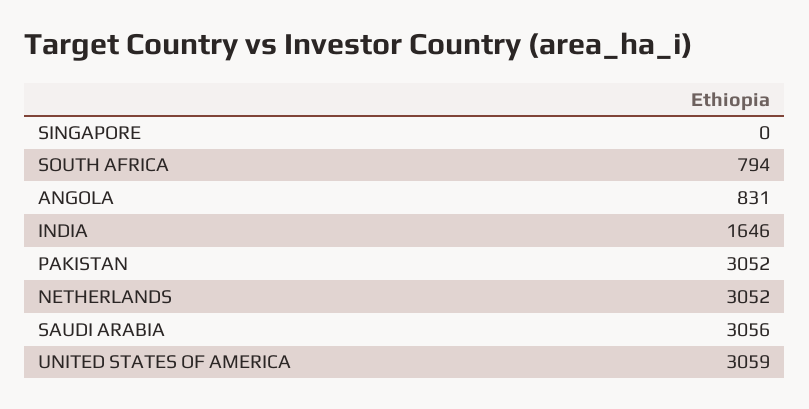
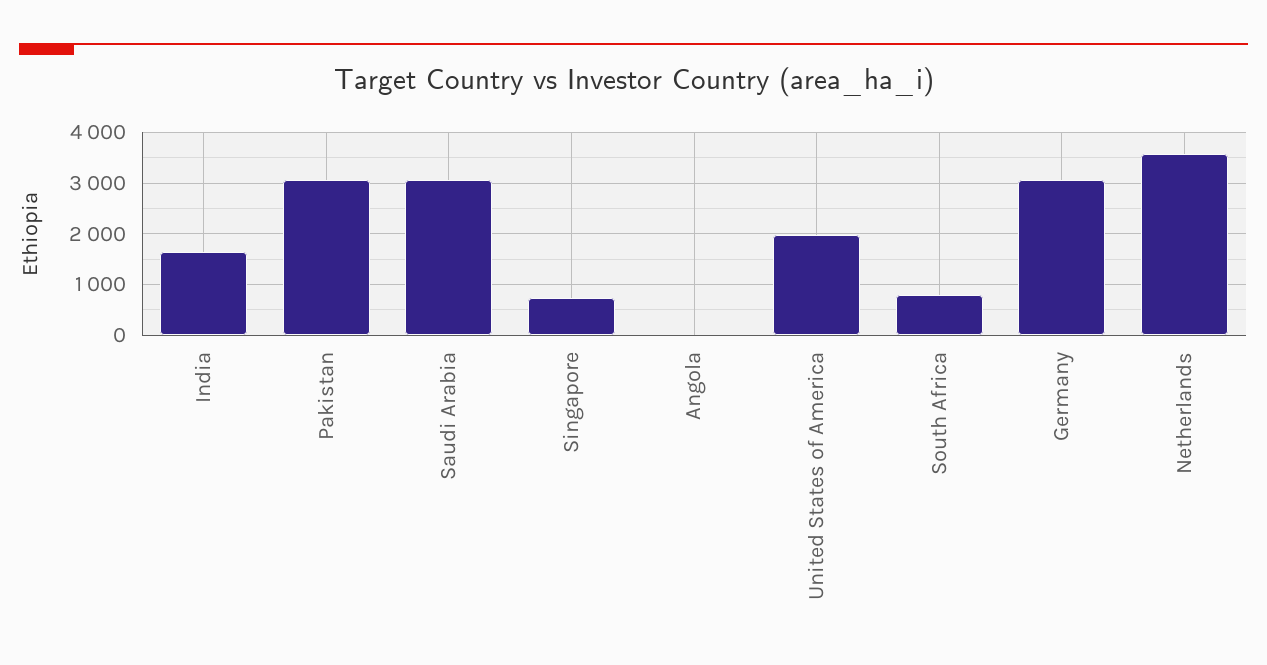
  {
-   "SINGAPORE": 0,
+   "SINGAPORE": 800,
    "SOUTH AFRICA": 794,
-   "ANGOLA": 831,
+   "ANGOLA": 0,
    "INDIA": 1646,
    "PAKISTAN": 3052,
-   "NETHERLANDS": 3052,
+   "NETHERLANDS": 3600,
    "SAUDI ARABIA": 3056,
-   "UNITED STATES OF AMERICA": 3059
+   "UNITED STATES OF AMERICA": 2000,
+   "Germany": 3000
  }

